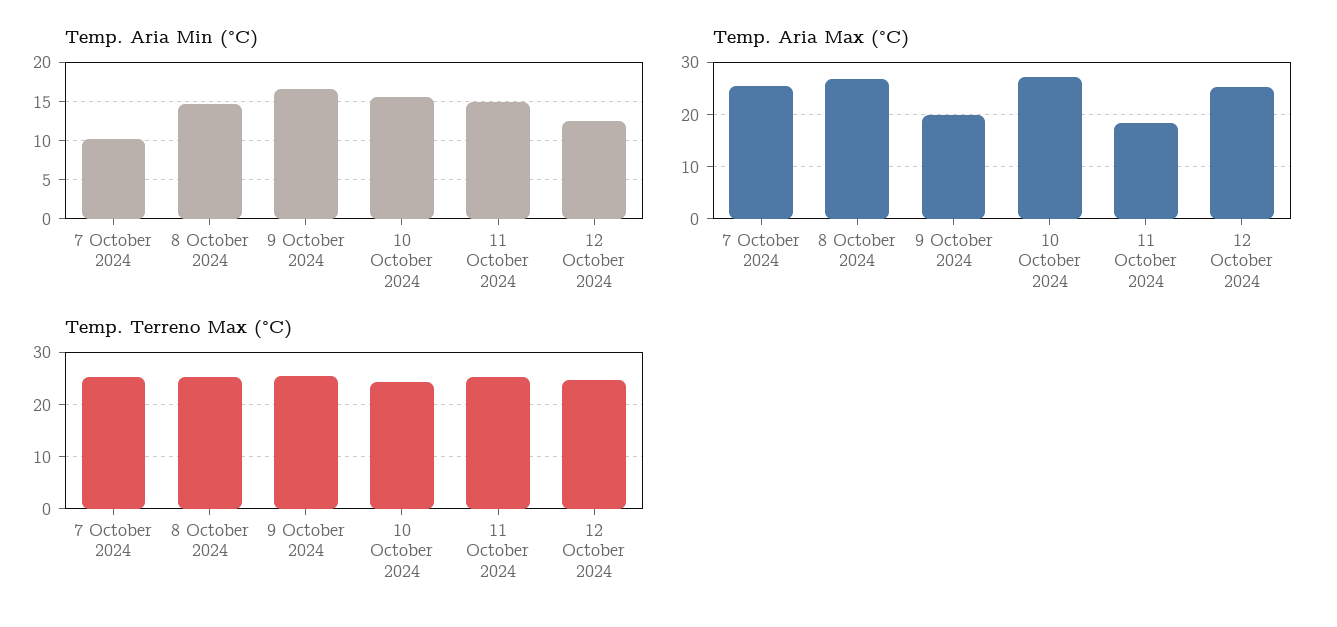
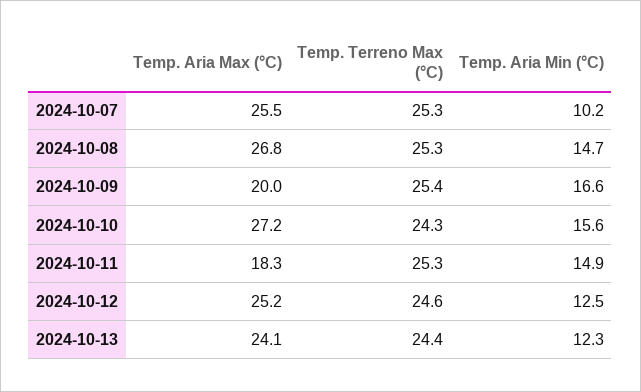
  {
    "Temp. Aria Min (°C)": {
      "7 October 2024": 10.2,
      "8 October 2024": 14.7,
      "9 October 2024": 16.6,
      "10 October 2024": 15.6,
      "11 October 2024": 14.9,
-     "12 October 2024": 12.5
+     "12 October 2024": 12.5,
+     "2024-10-13": 12.3
    },
    "Temp. Aria Max (°C)": {
      "7 October 2024": 25.5,
      "8 October 2024": 26.8,
      "9 October 2024": 20,
      "10 October 2024": 27.2,
      "11 October 2024": 18.3,
-     "12 October 2024": 25.2
+     "12 October 2024": 25.2,
+     "2024-10-13": 24.1
    },
    "Temp. Terreno Max (°C)": {
      "7 October 2024": 25.3,
      "8 October 2024": 25.3,
      "9 October 2024": 25.4,
      "10 October 2024": 24.3,
      "11 October 2024": 25.3,
-     "12 October 2024": 24.6
+     "12 October 2024": 24.6,
+     "2024-10-13": 24.4
    }
  }

